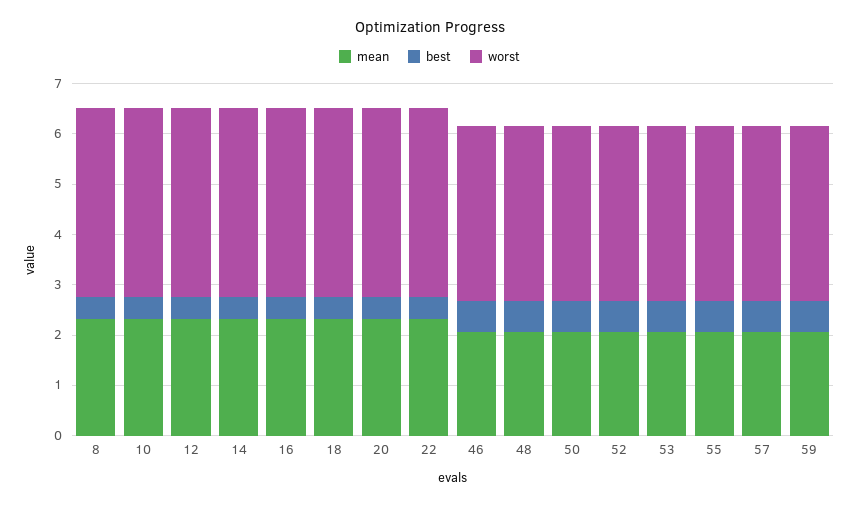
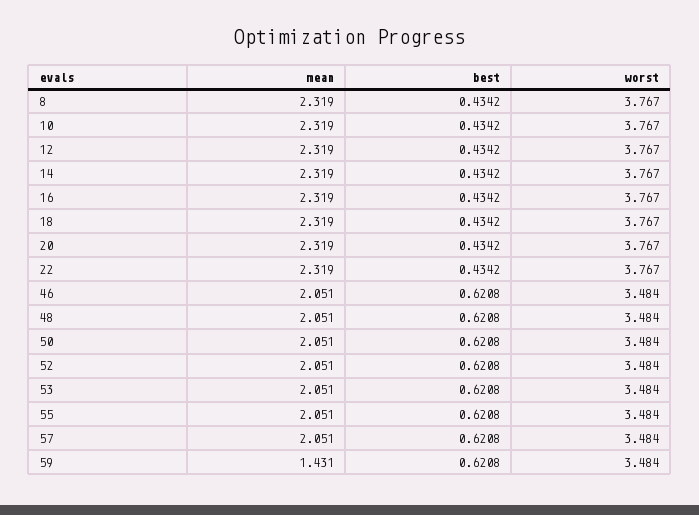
  {
    "mean": {
      "8": 2.319,
      "10": 2.319,
      "12": 2.319,
      "14": 2.319,
      "16": 2.319,
      "18": 2.319,
      "20": 2.319,
      "22": 2.319,
      "46": 2.051,
      "48": 2.051,
      "50": 2.051,
      "52": 2.051,
      "53": 2.051,
      "55": 2.051,
      "57": 2.051,
-     "59": 2
+     "59": 1.431
    },
    "best": {
      "8": 0.4342,
      "10": 0.4342,
      "12": 0.4342,
      "14": 0.4342,
      "16": 0.4342,
      "18": 0.4342,
      "20": 0.4342,
      "22": 0.4342,
      "46": 0.6208,
      "48": 0.6208,
      "50": 0.6208,
      "52": 0.6208,
      "53": 0.6208,
      "55": 0.6208,
      "57": 0.6208,
      "59": 0.6208
    },
    "worst": {
      "8": 3.767,
      "10": 3.767,
      "12": 3.767,
      "14": 3.767,
      "16": 3.767,
      "18": 3.767,
      "20": 3.767,
      "22": 3.767,
      "46": 3.484,
      "48": 3.484,
      "50": 3.484,
      "52": 3.484,
      "53": 3.484,
      "55": 3.484,
      "57": 3.484,
      "59": 3.484
    }
  }

